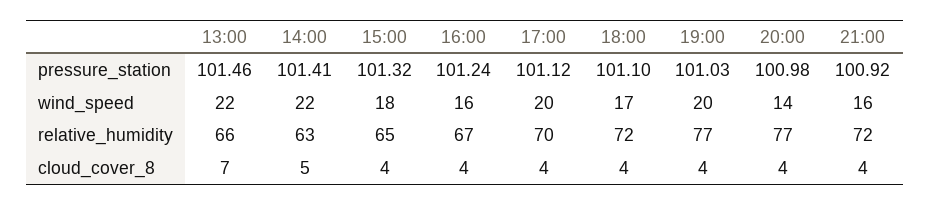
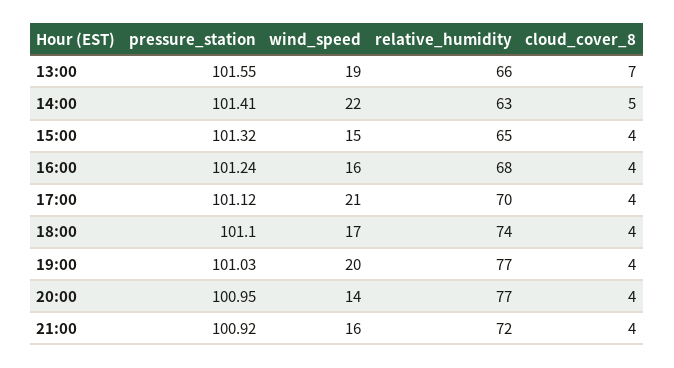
  {
    "13:00": {
-     "pressure_station": 101.46,
+     "pressure_station": 101.55,
-     "wind_speed": 22,
+     "wind_speed": 19,
      "relative_humidity": 66,
      "cloud_cover_8": 7
    },
    "14:00": {
      "pressure_station": 101.41,
      "wind_speed": 22,
      "relative_humidity": 63,
      "cloud_cover_8": 5
    },
    "15:00": {
      "pressure_station": 101.32,
-     "wind_speed": 18,
+     "wind_speed": 15,
      "relative_humidity": 65,
      "cloud_cover_8": 4
    },
    "16:00": {
      "pressure_station": 101.24,
      "wind_speed": 16,
-     "relative_humidity": 67,
+     "relative_humidity": 68,
      "cloud_cover_8": 4
    },
    "17:00": {
      "pressure_station": 101.12,
-     "wind_speed": 20,
+     "wind_speed": 21,
      "relative_humidity": 70,
      "cloud_cover_8": 4
    },
    "18:00": {
      "pressure_station": 101.1,
      "wind_speed": 17,
-     "relative_humidity": 72,
+     "relative_humidity": 74,
      "cloud_cover_8": 4
    },
    "19:00": {
      "pressure_station": 101.03,
      "wind_speed": 20,
      "relative_humidity": 77,
      "cloud_cover_8": 4
    },
    "20:00": {
-     "pressure_station": 100.98,
+     "pressure_station": 100.95,
      "wind_speed": 14,
      "relative_humidity": 77,
      "cloud_cover_8": 4
    },
    "21:00": {
      "pressure_station": 100.92,
      "wind_speed": 16,
      "relative_humidity": 72,
      "cloud_cover_8": 4
    }
  }

